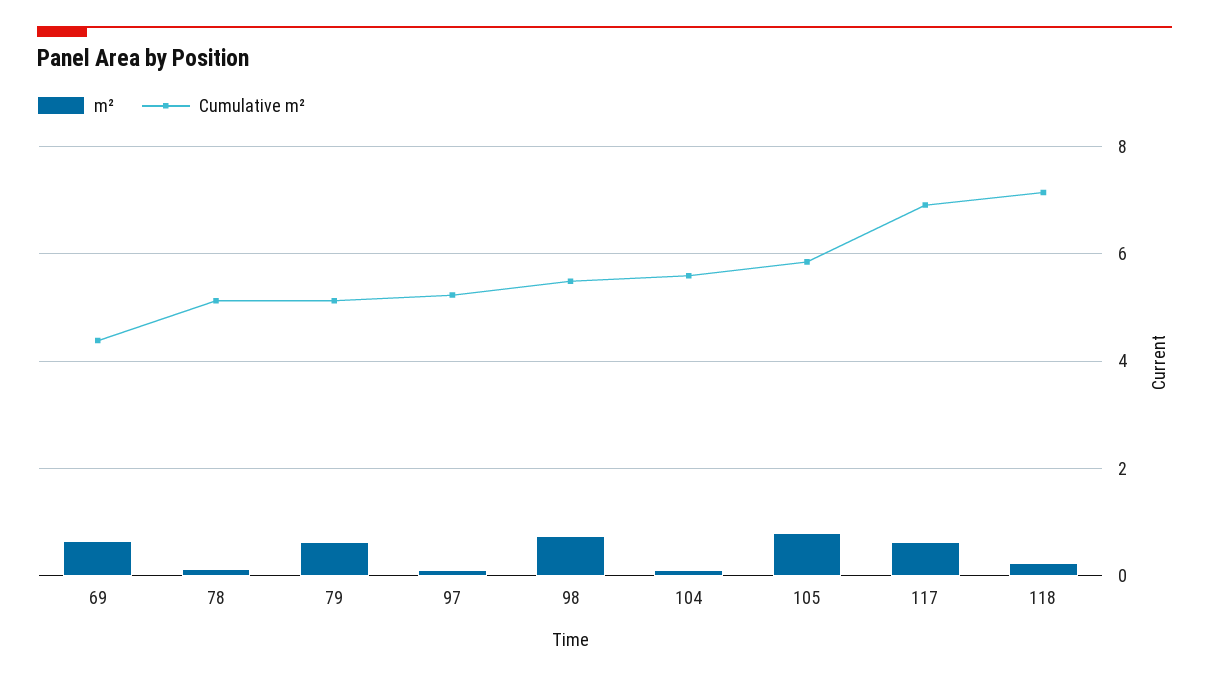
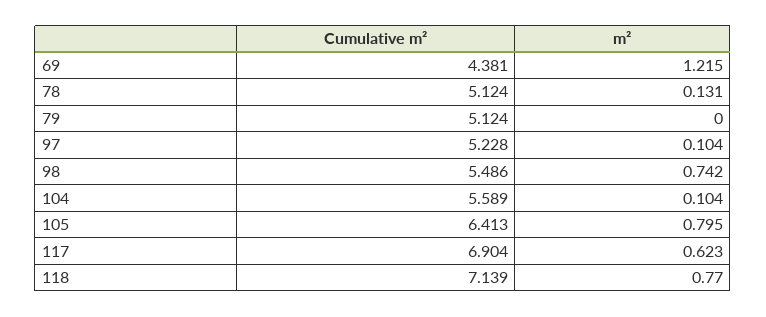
  {
    "m²": {
-     "69": 0.6,
+     "69": 1.215,
      "78": 0.131,
-     "79": 0.6,
+     "79": 0,
      "97": 0.104,
      "98": 0.742,
      "104": 0.104,
      "105": 0.795,
      "117": 0.623,
-     "118": 0.2
+     "118": 0.77
    },
    "Cumulative m²": {
      "69": 4.381,
      "78": 5.124,
      "79": 5.124,
      "97": 5.228,
      "98": 5.486,
      "104": 5.589,
-     "105": 5.8,
+     "105": 6.413,
      "117": 6.904,
      "118": 7.139
    }
  }

